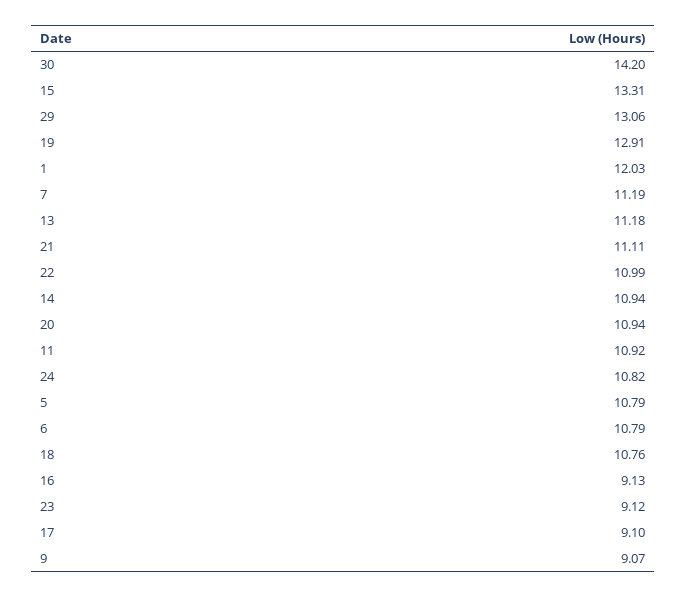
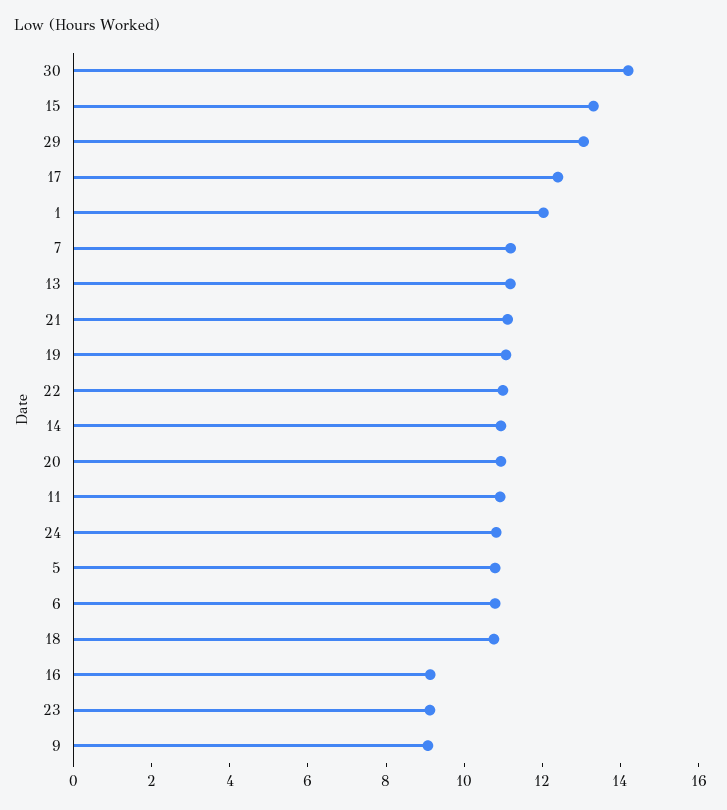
  {
    "30": 14.2,
    "15": 13.31,
    "29": 13.06,
-   "19": 12.91,
+   "19": 11,
    "1": 12.03,
    "7": 11.19,
    "13": 11.18,
    "21": 11.11,
    "22": 10.99,
    "14": 10.94,
    "20": 10.94,
    "11": 10.92,
    "24": 10.82,
    "5": 10.79,
    "6": 10.79,
    "18": 10.76,
    "16": 9.13,
    "23": 9.12,
-   "17": 9.1,
+   "17": 12.5,
    "9": 9.07
  }

